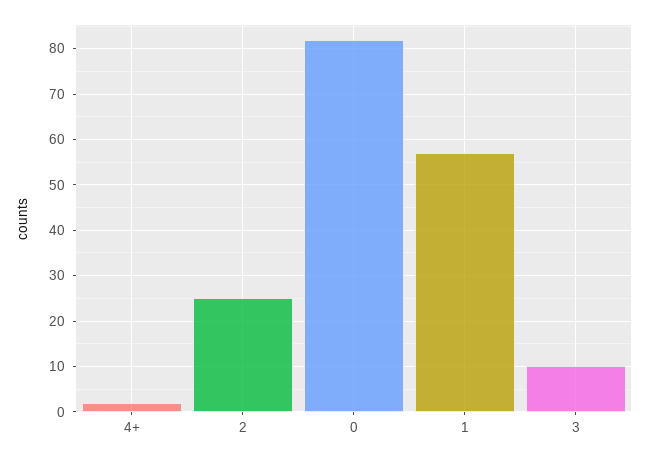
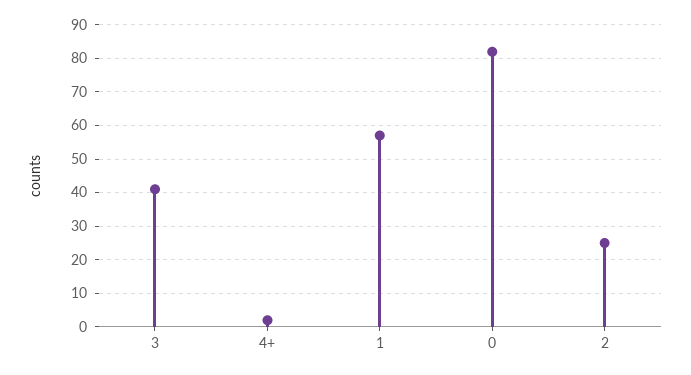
  {
    "4+": 0,
    "2": 25,
    "0": 80,
    "1": 55,
-   "3": 10
+   "3": 40
  }

